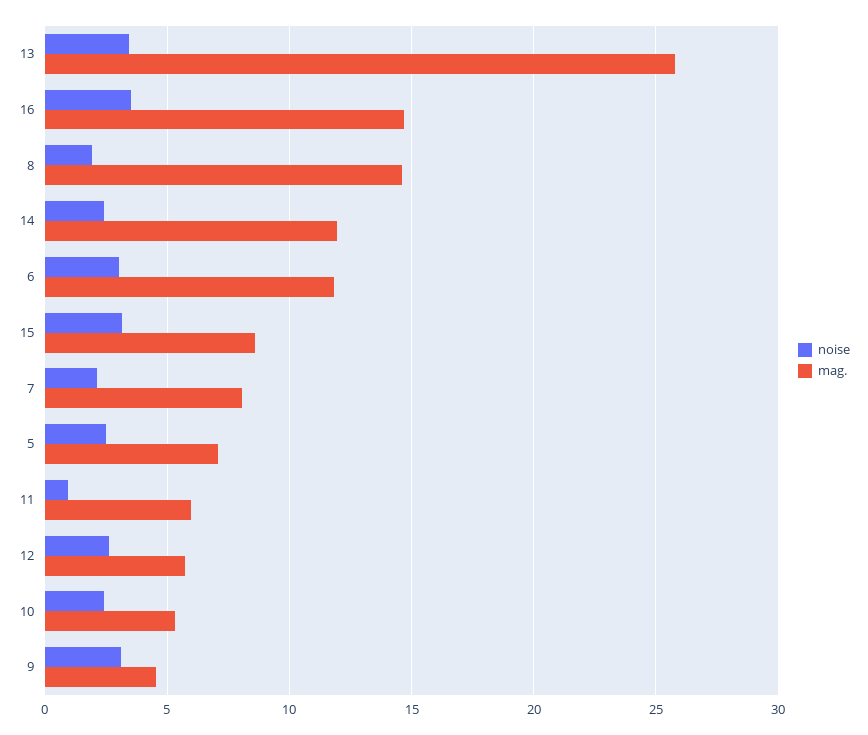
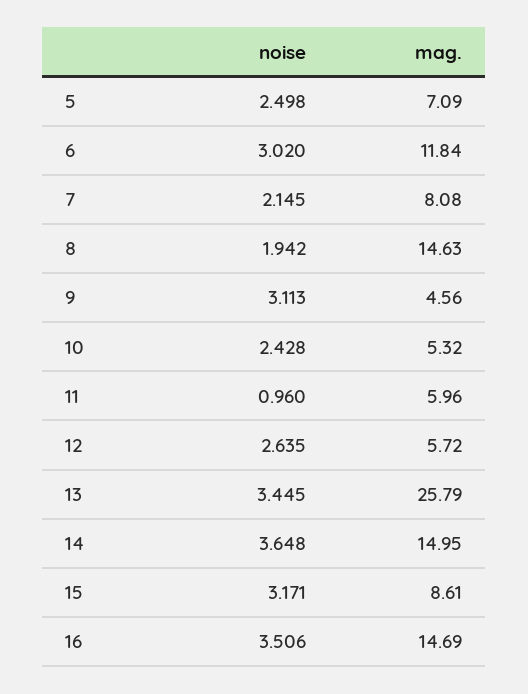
  {
    "noise": {
      "13": 3.445,
      "16": 3.506,
      "8": 1.942,
-     "14": 2.5,
+     "14": 3.648,
      "6": 3.02,
      "15": 3.171,
      "7": 2.145,
      "5": 2.498,
      "11": 0.96,
      "12": 2.635,
      "10": 2.428,
      "9": 3.113
    },
    "mag.": {
      "13": 25.79,
      "16": 14.69,
      "8": 14.63,
-     "14": 12,
+     "14": 14.95,
      "6": 11.84,
      "15": 8.61,
      "7": 8.08,
      "5": 7.09,
      "11": 5.96,
      "12": 5.72,
      "10": 5.32,
      "9": 4.56
    }
  }

